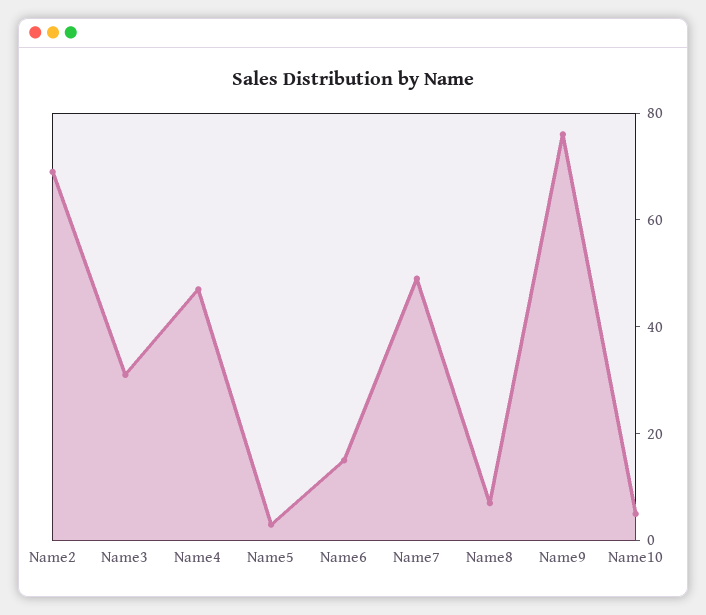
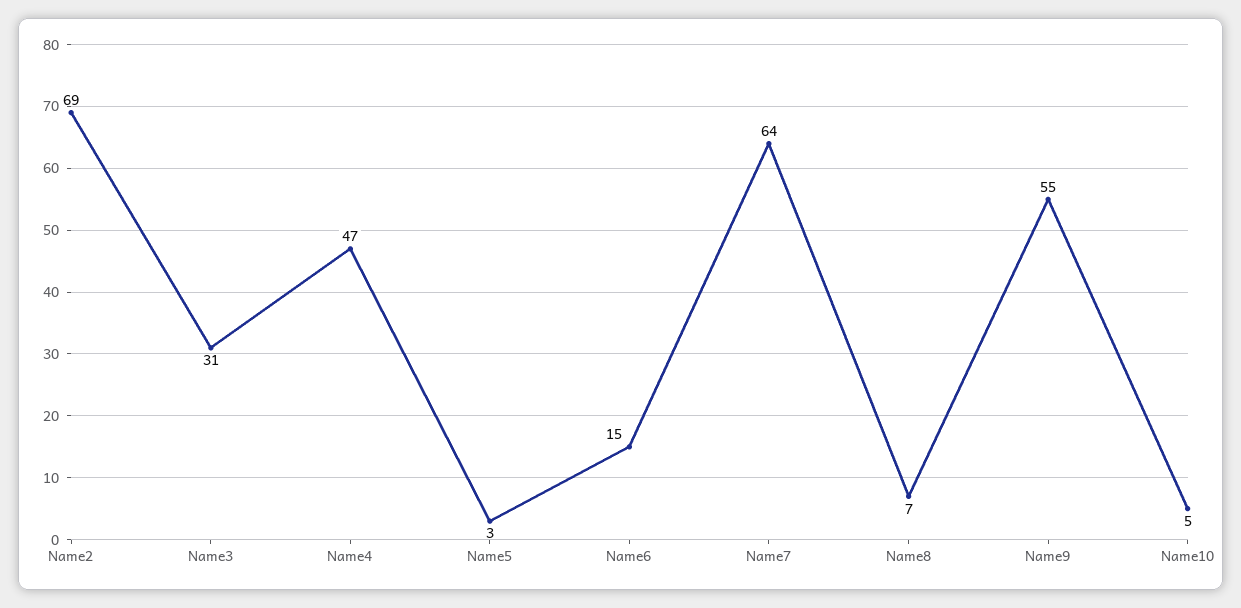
  {
    "Name2": 69,
    "Name3": 31,
    "Name4": 47,
    "Name5": 3,
    "Name6": 15,
-   "Name7": 50,
+   "Name7": 64,
    "Name8": 7,
-   "Name9": 75,
+   "Name9": 55,
    "Name10": 5
  }

